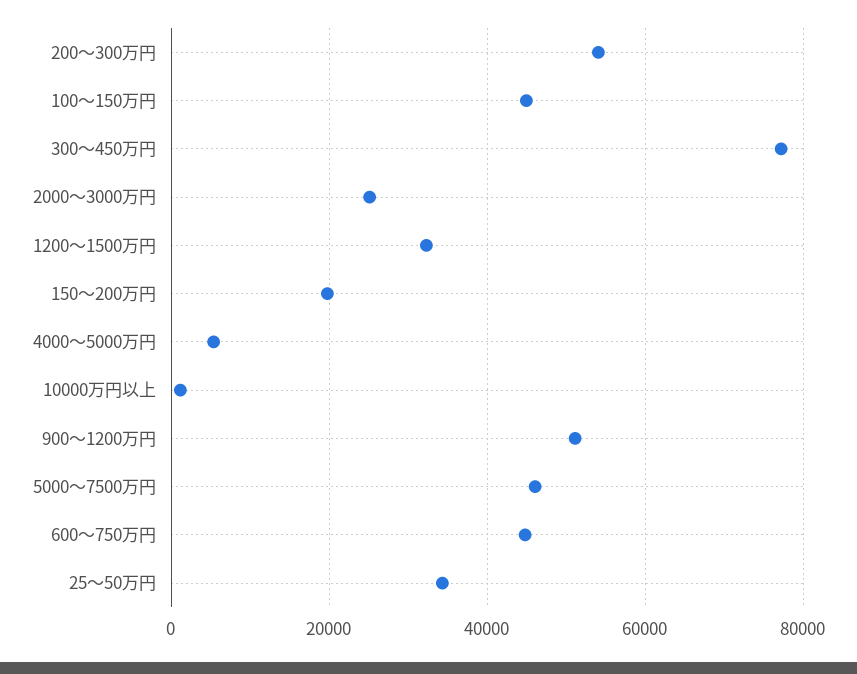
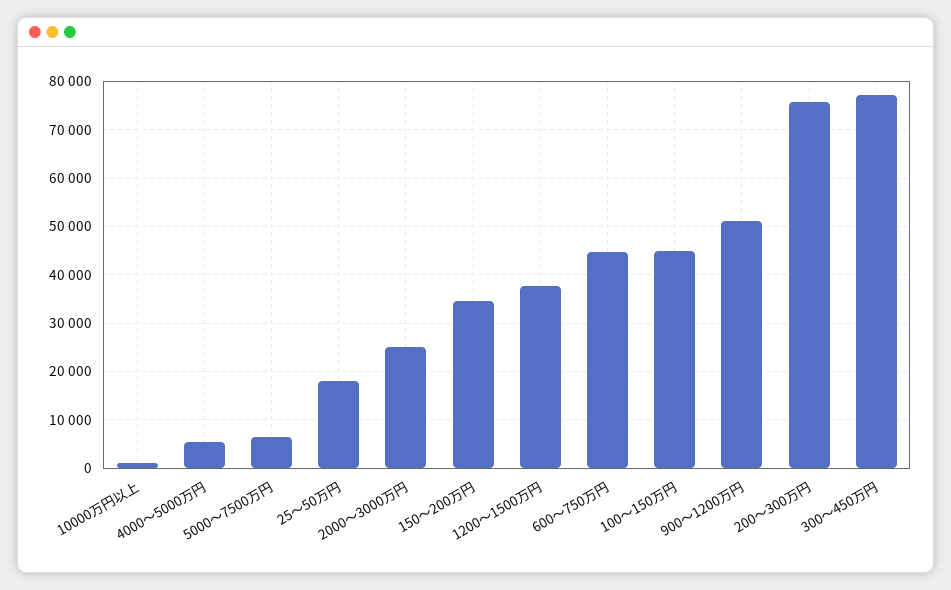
  {
-   "200～300万円": 54000,
+   "200～300万円": 76000,
    "100～150万円": 44000,
    "300～450万円": 78000,
    "2000～3000万円": 26000,
-   "1200～1500万円": 32000,
+   "1200～1500万円": 38000,
-   "150～200万円": 20000,
+   "150～200万円": 34000,
    "4000～5000万円": 6000,
    "10000万円以上": 2000,
    "900～1200万円": 52000,
-   "5000～7500万円": 46000,
+   "5000～7500万円": 6000,
    "600～750万円": 44000,
-   "25～50万円": 34000
+   "25～50万円": 18000
  }

